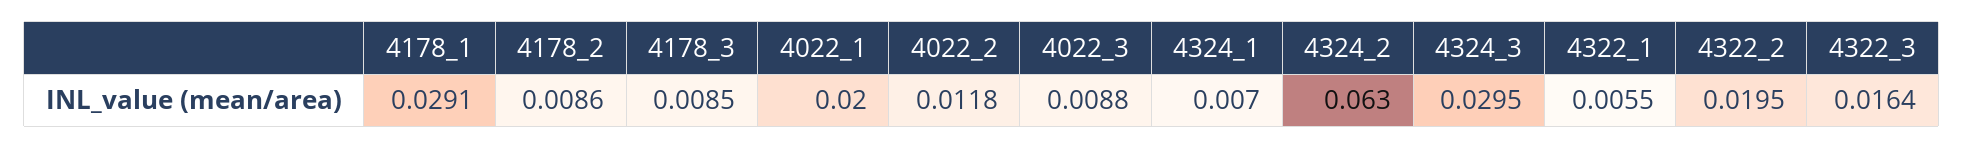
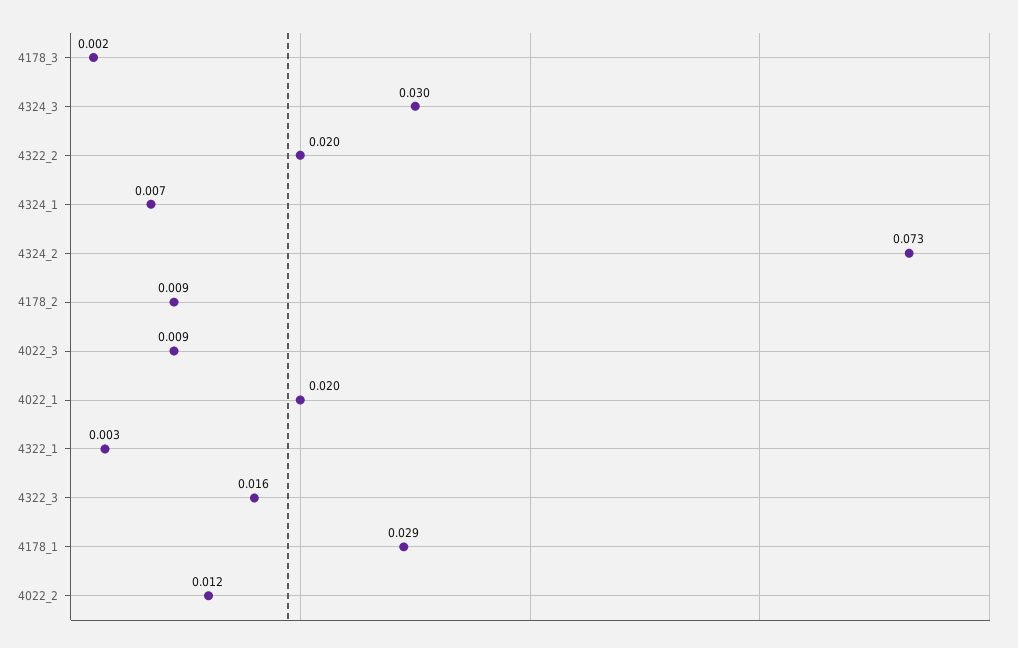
  {
    "4178_1": 0.0291,
    "4178_2": 0.0086,
-   "4178_3": 0.0085,
+   "4178_3": 0.002,
    "4022_1": 0.02,
    "4022_2": 0.0118,
    "4022_3": 0.0088,
    "4324_1": 0.007,
-   "4324_2": 0.063,
+   "4324_2": 0.073,
    "4324_3": 0.0295,
-   "4322_1": 0.0055,
+   "4322_1": 0.003,
    "4322_2": 0.0195,
    "4322_3": 0.0164
  }

